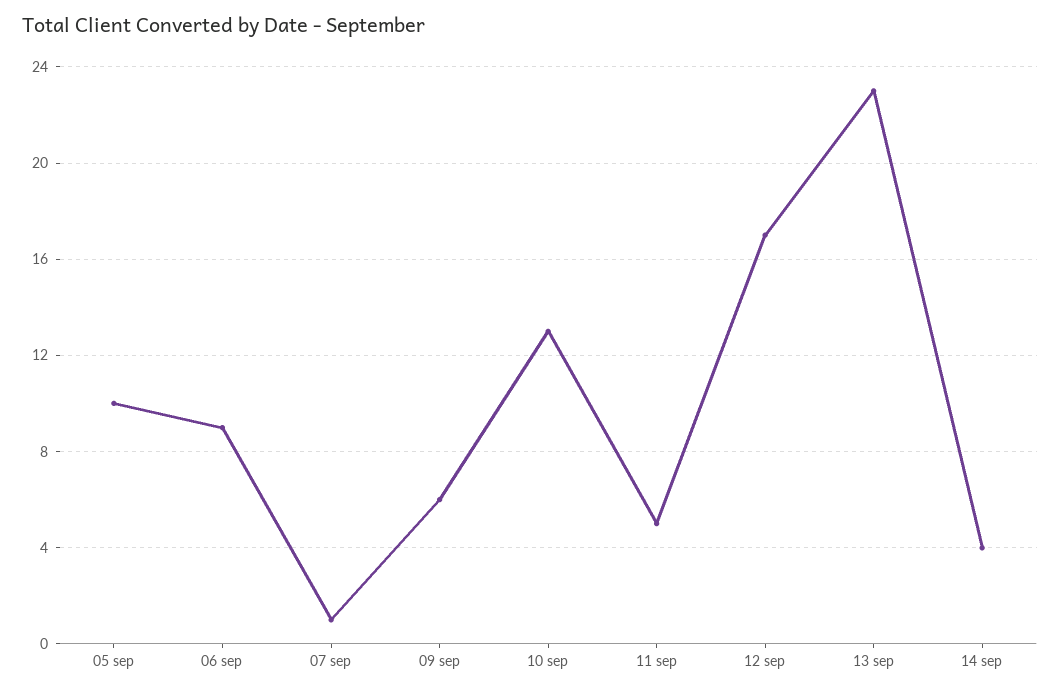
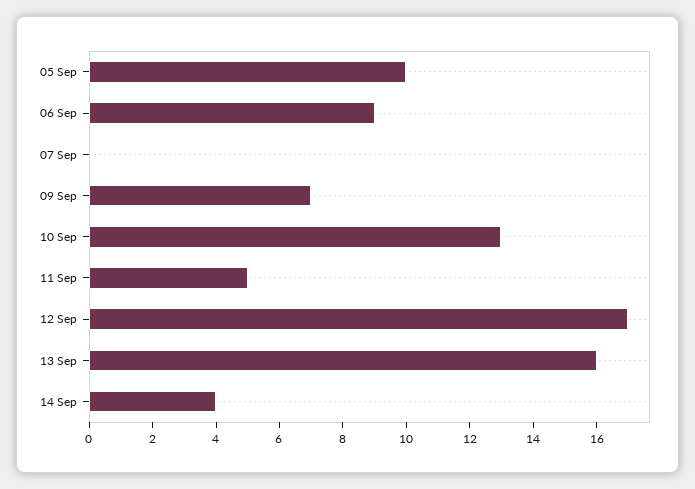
  {
    "05 sep": 10,
    "06 sep": 9,
-   "07 sep": 1,
+   "07 sep": 0,
-   "09 sep": 6,
+   "09 sep": 7,
    "10 sep": 13,
    "11 sep": 5,
    "12 sep": 17,
-   "13 sep": 23,
+   "13 sep": 16,
    "14 sep": 4
  }

